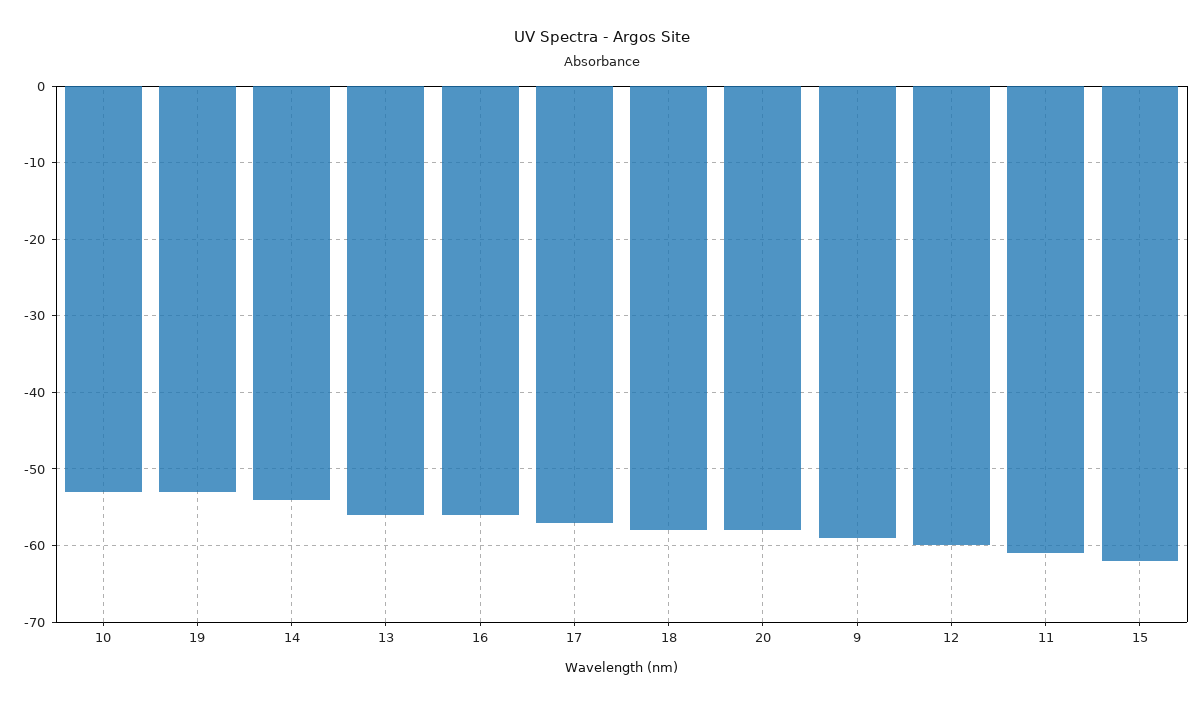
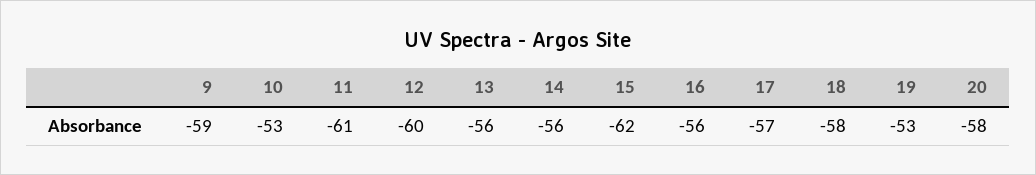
  {
    "10": -53,
    "19": -53,
-   "14": -54,
+   "14": -56,
    "13": -56,
    "16": -56,
    "17": -57,
    "18": -58,
    "20": -58,
    "9": -59,
    "12": -60,
    "11": -61,
    "15": -62
  }

